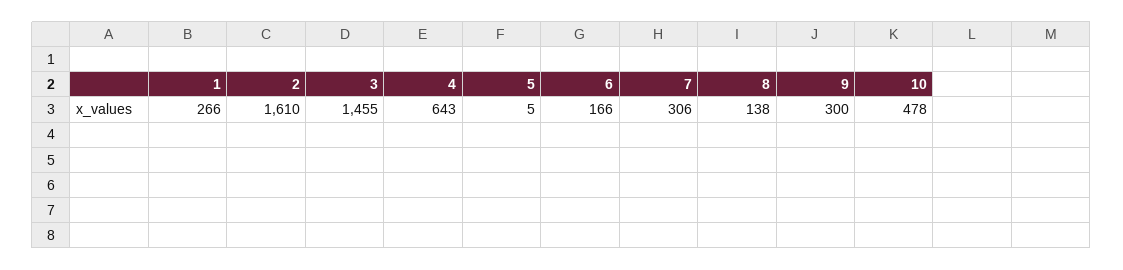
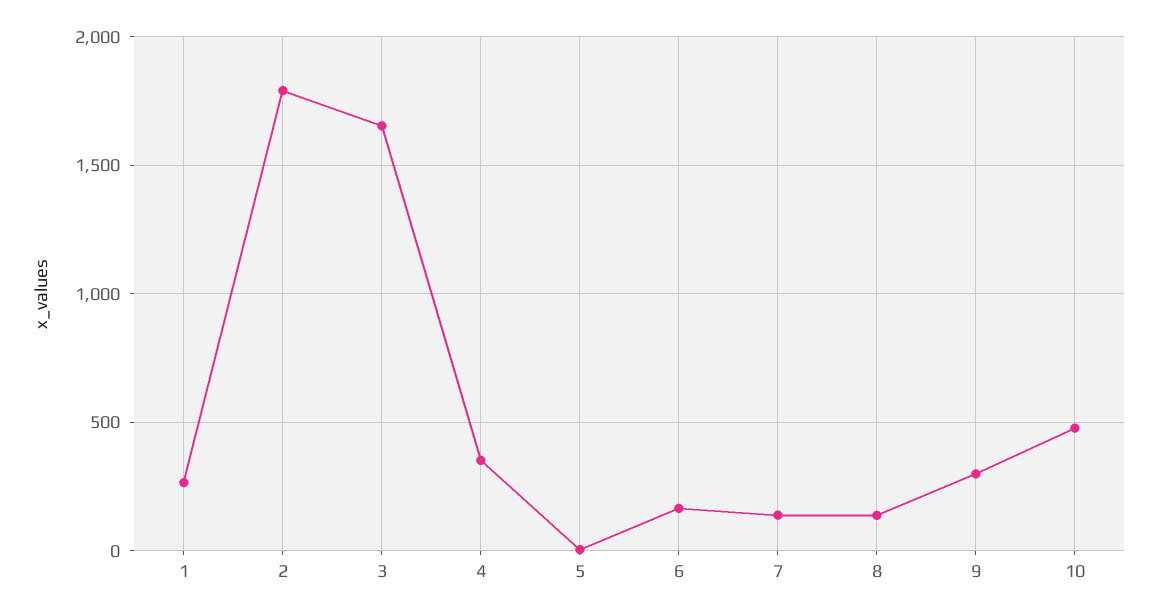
  {
    "1": 266,
-   "2": 1610,
+   "2": 1800,
-   "3": 1455,
+   "3": 1650,
-   "4": 643,
+   "4": 350,
    "5": 5,
    "6": 166,
-   "7": 306,
+   "7": 150,
    "8": 138,
    "9": 300,
    "10": 478
  }

